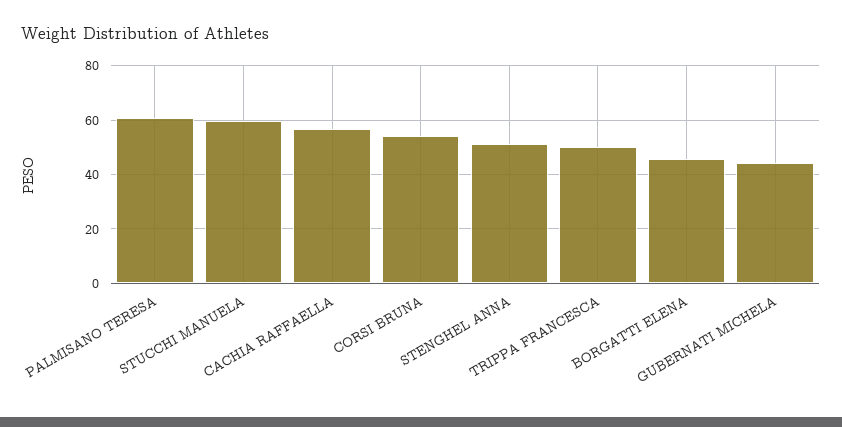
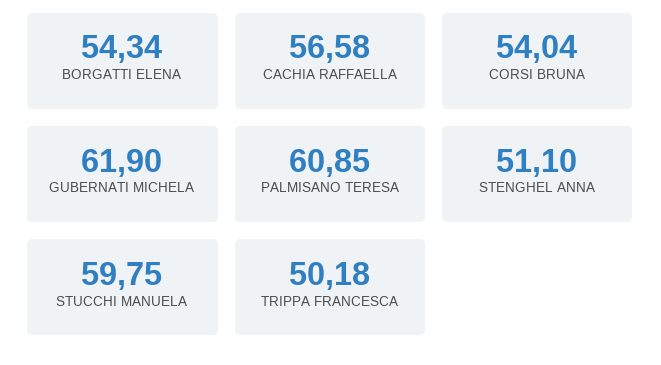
  {
    "PALMISANO TERESA": 60.85,
    "STUCCHI MANUELA": 59.75,
    "CACHIA RAFFAELLA": 56.58,
    "CORSI BRUNA": 54.04,
    "STENGHEL ANNA": 51.1,
    "TRIPPA FRANCESCA": 50.18,
-   "BORGATTI ELENA": 45,
+   "BORGATTI ELENA": 54.34,
-   "GUBERNATI MICHELA": 45
+   "GUBERNATI MICHELA": 61.9
  }

